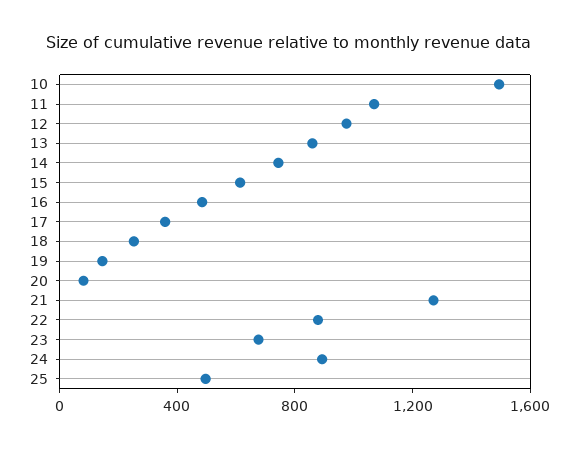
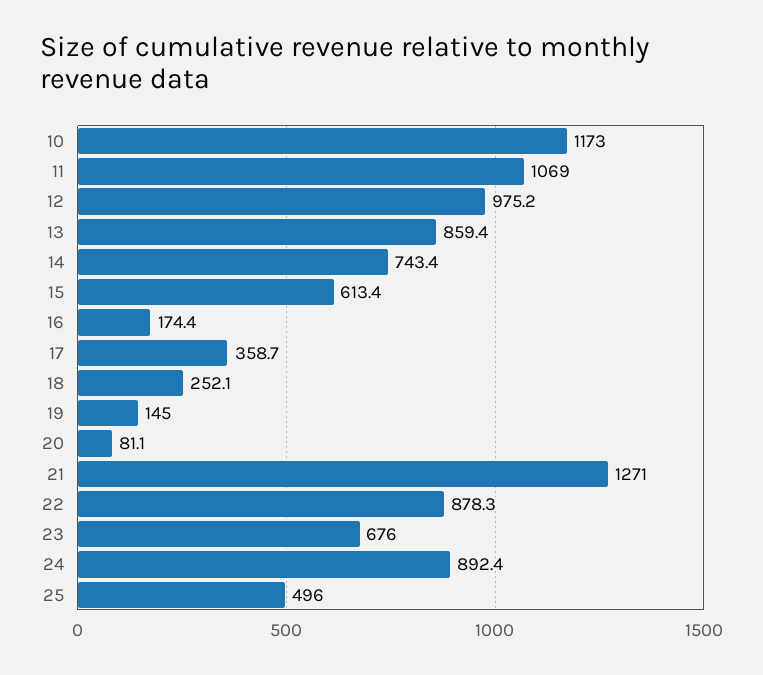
  {
-   "10": 1500,
+   "10": 1173,
    "11": 1069,
    "12": 975.2,
    "13": 859.4,
    "14": 743.4,
    "15": 613.4,
-   "16": 500,
+   "16": 174.4,
    "17": 358.7,
    "18": 252.1,
    "19": 145,
    "20": 81.1,
    "21": 1271,
    "22": 878.3,
    "23": 676,
    "24": 892.4,
    "25": 496
  }

